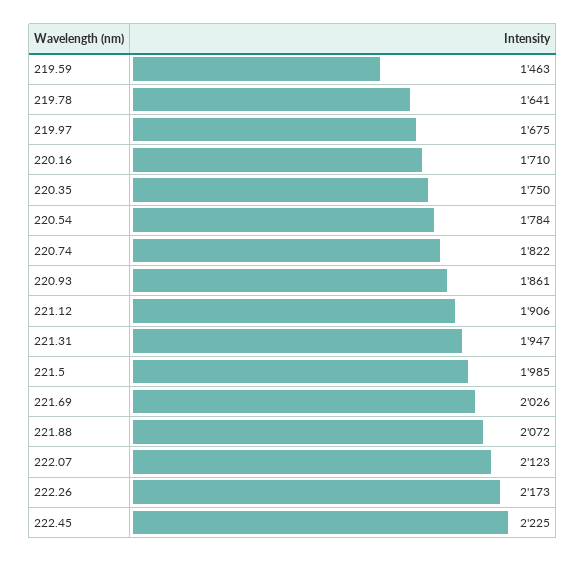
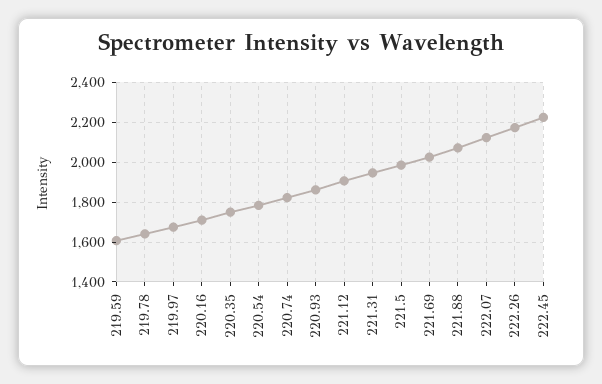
  {
-   "219.59": 1463,
+   "219.59": 1600,
    "219.78": 1641,
    "219.97": 1675,
    "220.16": 1710,
    "220.35": 1750,
    "220.54": 1784,
    "220.74": 1822,
    "220.93": 1861,
    "221.12": 1906,
    "221.31": 1947,
    "221.5": 1985,
    "221.69": 2026,
    "221.88": 2072,
    "222.07": 2123,
    "222.26": 2173,
    "222.45": 2225
  }

